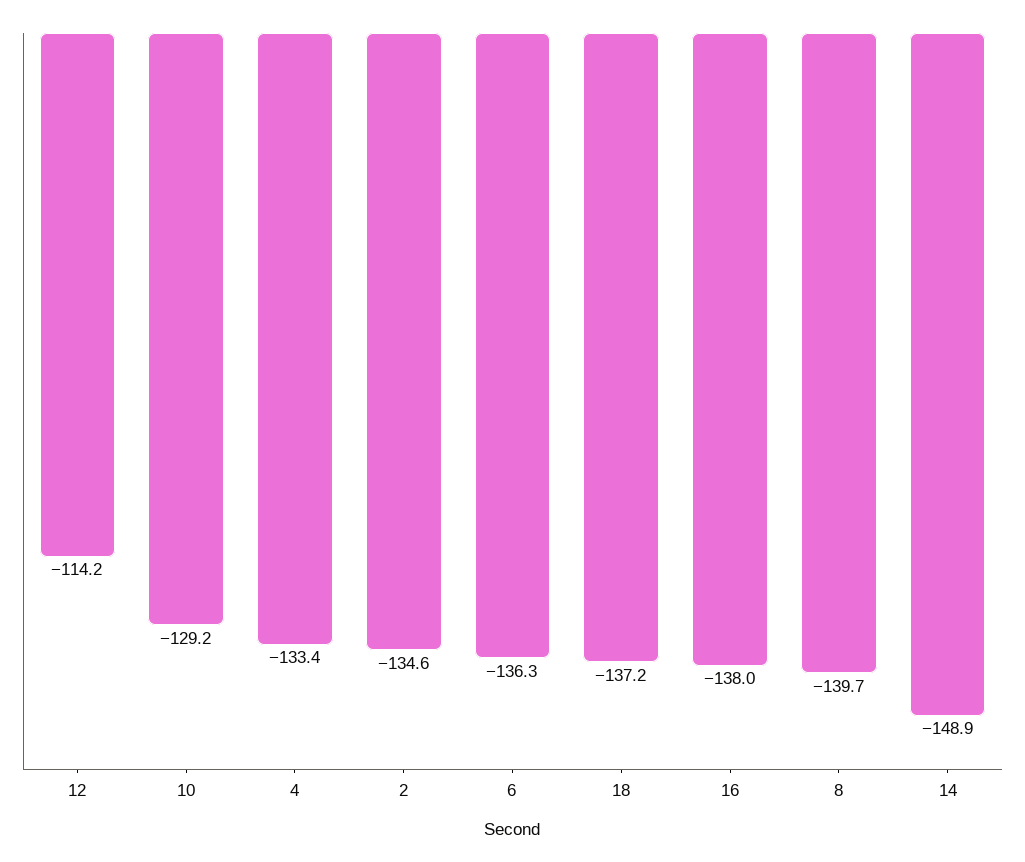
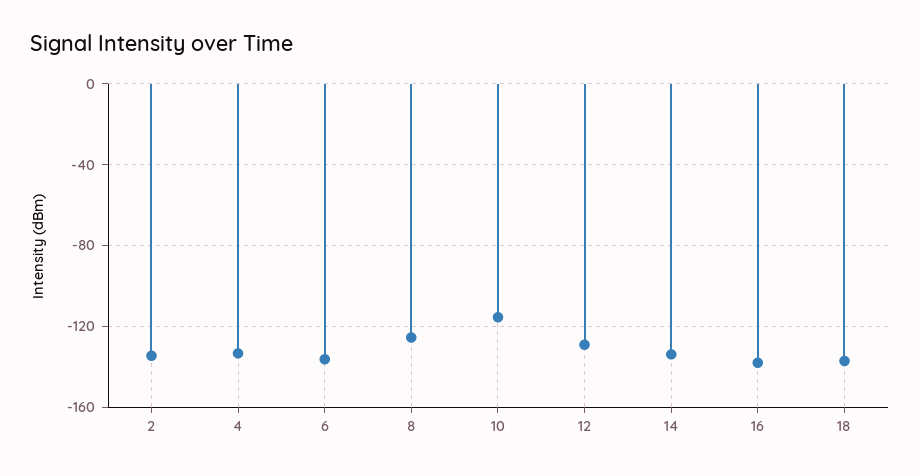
  {
-   "12": -114.2,
+   "12": -130,
-   "10": -129.2,
+   "10": -115,
    "4": -133.4,
    "2": -134.6,
    "6": -136.3,
    "18": -137.2,
    "16": -138,
-   "8": -139.7,
+   "8": -125,
-   "14": -148.9
+   "14": -135
  }

